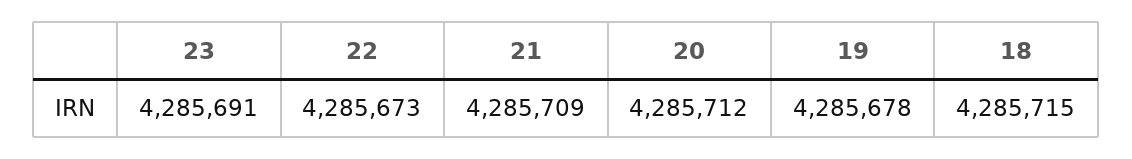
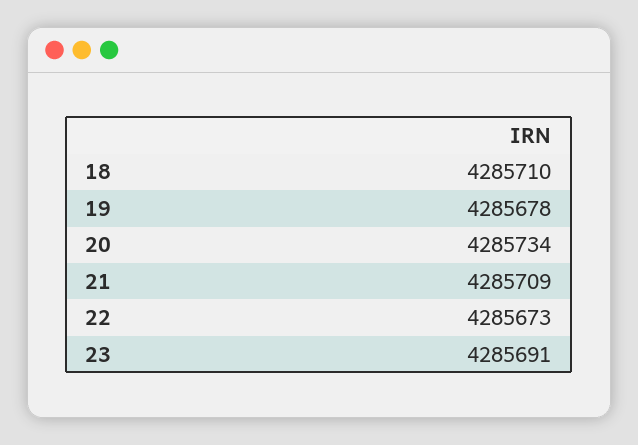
  {
    "23": 4285691,
    "22": 4285673,
    "21": 4285709,
-   "20": 4285712,
+   "20": 4285734,
    "19": 4285678,
-   "18": 4285715
+   "18": 4285710
  }

